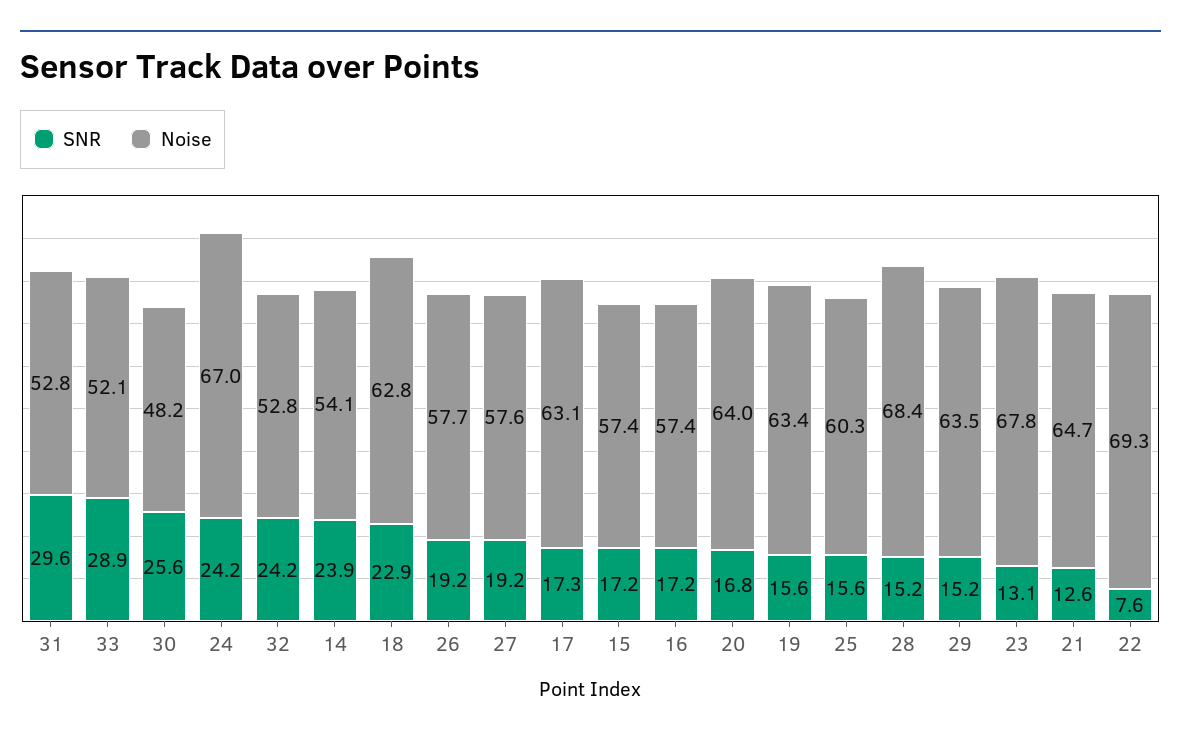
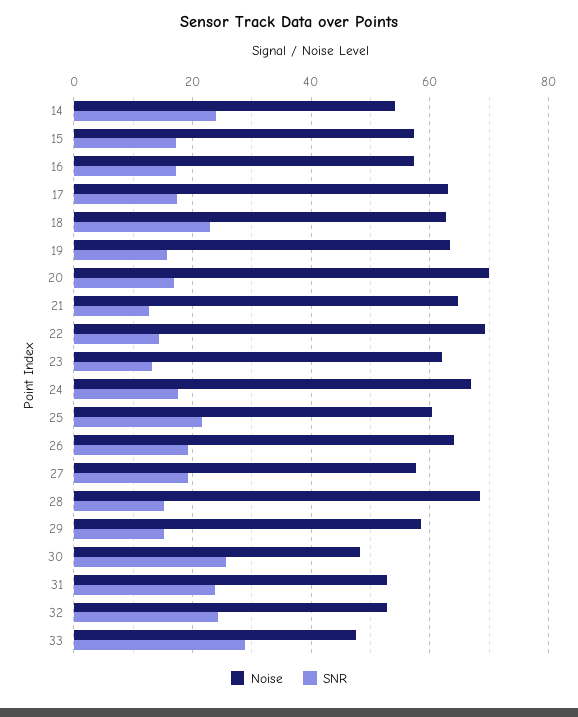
  {
    "SNR": {
-     "31": 29.6,
+     "31": 24,
      "33": 28.9,
      "30": 25.6,
-     "24": 24.2,
+     "24": 18,
      "32": 24.2,
      "14": 23.9,
      "18": 22.9,
      "26": 19.2,
      "27": 19.2,
      "17": 17.3,
      "15": 17.2,
      "16": 17.2,
      "20": 16.8,
      "19": 15.6,
-     "25": 15.6,
+     "25": 22,
      "28": 15.2,
      "29": 15.2,
      "23": 13.1,
      "21": 12.6,
-     "22": 7.6
+     "22": 14
    },
    "Noise": {
      "31": 52.8,
-     "33": 52.1,
+     "33": 48,
      "30": 48.2,
      "24": 67,
      "32": 52.8,
      "14": 54.1,
      "18": 62.8,
-     "26": 57.7,
+     "26": 64,
      "27": 57.6,
      "17": 63.1,
      "15": 57.4,
      "16": 57.4,
-     "20": 64,
+     "20": 70,
      "19": 63.4,
      "25": 60.3,
      "28": 68.4,
-     "29": 63.5,
+     "29": 58,
-     "23": 67.8,
+     "23": 62,
      "21": 64.7,
      "22": 69.3
    }
  }

